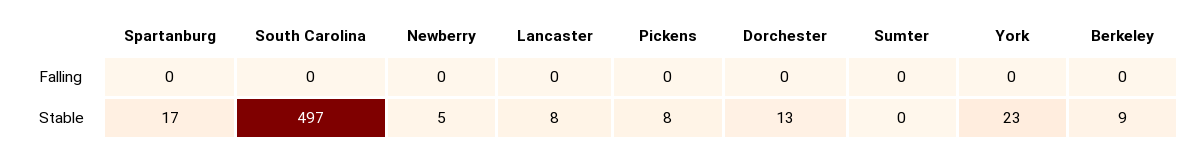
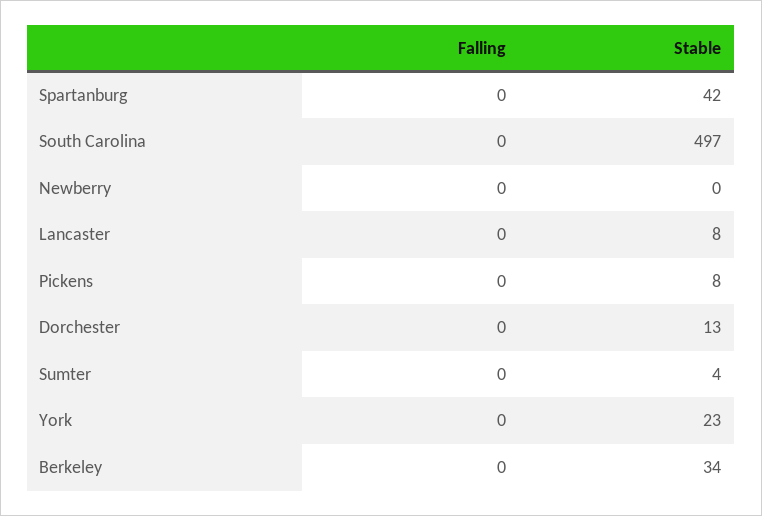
  {
    "Spartanburg": {
      "Falling": 0,
-     "Stable": 17
+     "Stable": 42
    },
    "South Carolina": {
      "Falling": 0,
      "Stable": 497
    },
    "Newberry": {
      "Falling": 0,
-     "Stable": 5
+     "Stable": 0
    },
    "Lancaster": {
      "Falling": 0,
      "Stable": 8
    },
    "Pickens": {
      "Falling": 0,
      "Stable": 8
    },
    "Dorchester": {
      "Falling": 0,
      "Stable": 13
    },
    "Sumter": {
      "Falling": 0,
-     "Stable": 0
+     "Stable": 4
    },
    "York": {
      "Falling": 0,
      "Stable": 23
    },
    "Berkeley": {
      "Falling": 0,
-     "Stable": 9
+     "Stable": 34
    }
  }

